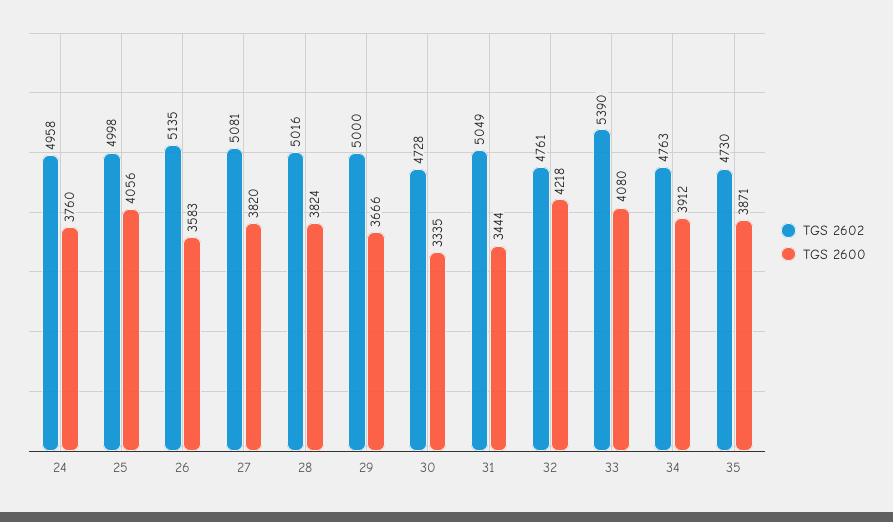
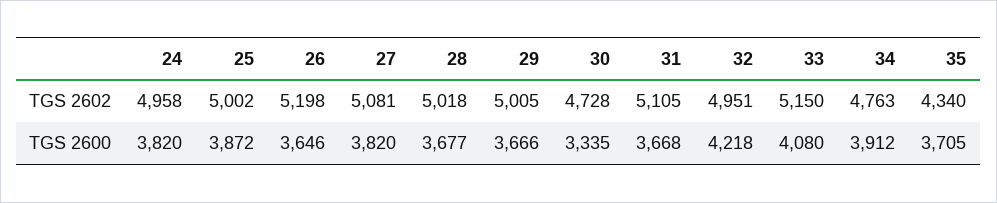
  {
    "TGS 2602": {
      "24": 4958,
-     "25": 4998,
+     "25": 5002,
-     "26": 5135,
+     "26": 5198,
      "27": 5081,
-     "28": 5016,
+     "28": 5018,
-     "29": 5000,
+     "29": 5005,
      "30": 4728,
-     "31": 5049,
+     "31": 5105,
-     "32": 4761,
+     "32": 4951,
-     "33": 5390,
+     "33": 5150,
      "34": 4763,
-     "35": 4730
+     "35": 4340
    },
    "TGS 2600": {
-     "24": 3760,
+     "24": 3820,
-     "25": 4056,
+     "25": 3872,
-     "26": 3583,
+     "26": 3646,
      "27": 3820,
-     "28": 3824,
+     "28": 3677,
      "29": 3666,
      "30": 3335,
-     "31": 3444,
+     "31": 3668,
      "32": 4218,
      "33": 4080,
      "34": 3912,
-     "35": 3871
+     "35": 3705
    }
  }

